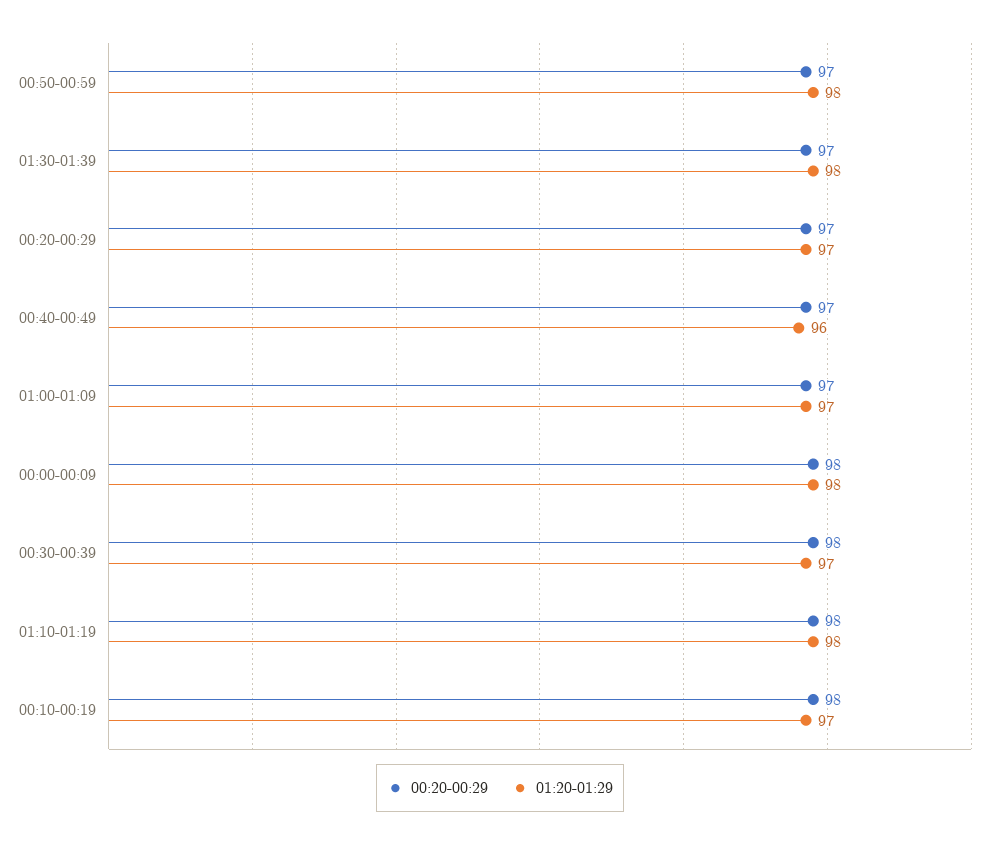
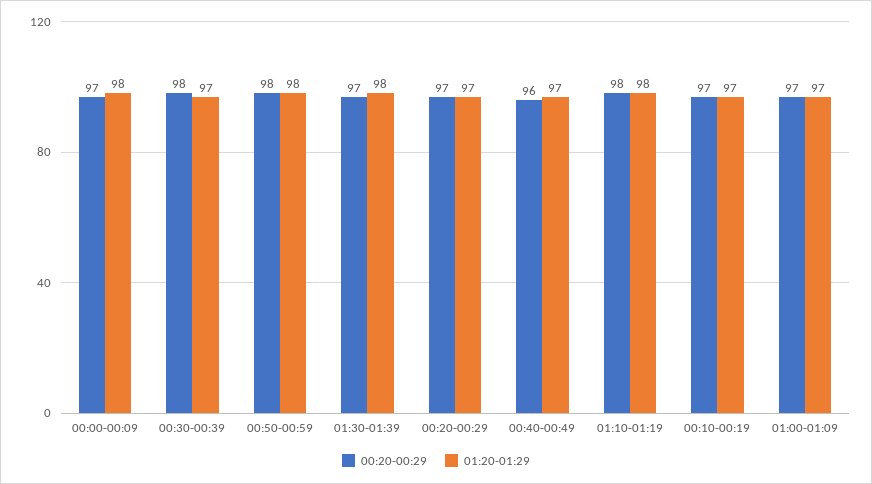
  {
    "00:20-00:29": {
-     "00:50-00:59": 97,
+     "00:50-00:59": 98,
      "01:30-01:39": 97,
      "00:20-00:29": 97,
-     "00:40-00:49": 97,
+     "00:40-00:49": 96,
      "01:00-01:09": 97,
-     "00:00-00:09": 98,
+     "00:00-00:09": 97,
      "00:30-00:39": 98,
      "01:10-01:19": 98,
-     "00:10-00:19": 98
+     "00:10-00:19": 97
    },
    "01:20-01:29": {
      "00:50-00:59": 98,
      "01:30-01:39": 98,
      "00:20-00:29": 97,
-     "00:40-00:49": 96,
+     "00:40-00:49": 97,
      "01:00-01:09": 97,
      "00:00-00:09": 98,
      "00:30-00:39": 97,
      "01:10-01:19": 98,
      "00:10-00:19": 97
    }
  }

